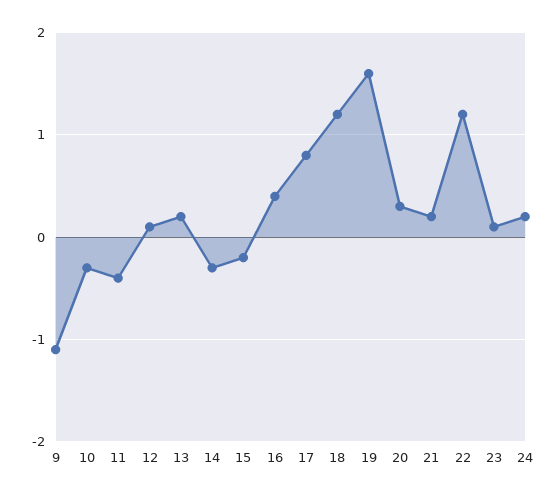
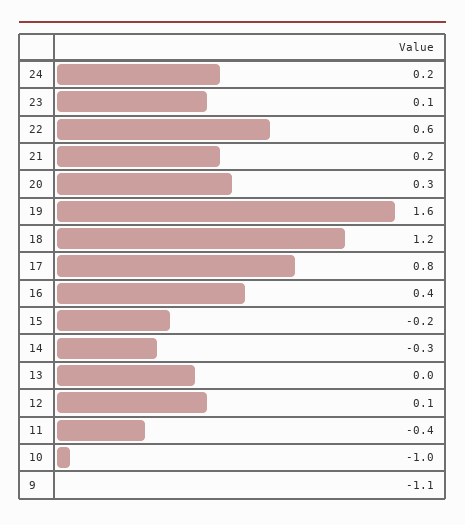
  {
    "9": -1.1,
-   "10": -0.3,
+   "10": -1,
    "11": -0.4,
    "12": 0.1,
-   "13": 0.2,
+   "13": 0,
    "14": -0.3,
    "15": -0.2,
    "16": 0.4,
    "17": 0.8,
    "18": 1.2,
    "19": 1.6,
    "20": 0.3,
    "21": 0.2,
-   "22": 1.2,
+   "22": 0.6,
    "23": 0.1,
    "24": 0.2
  }

